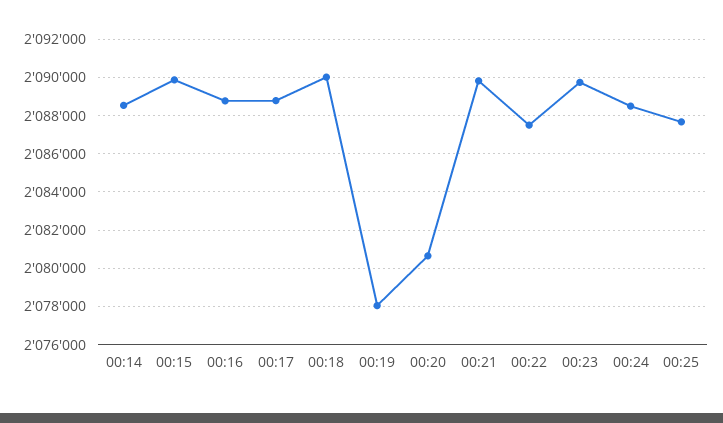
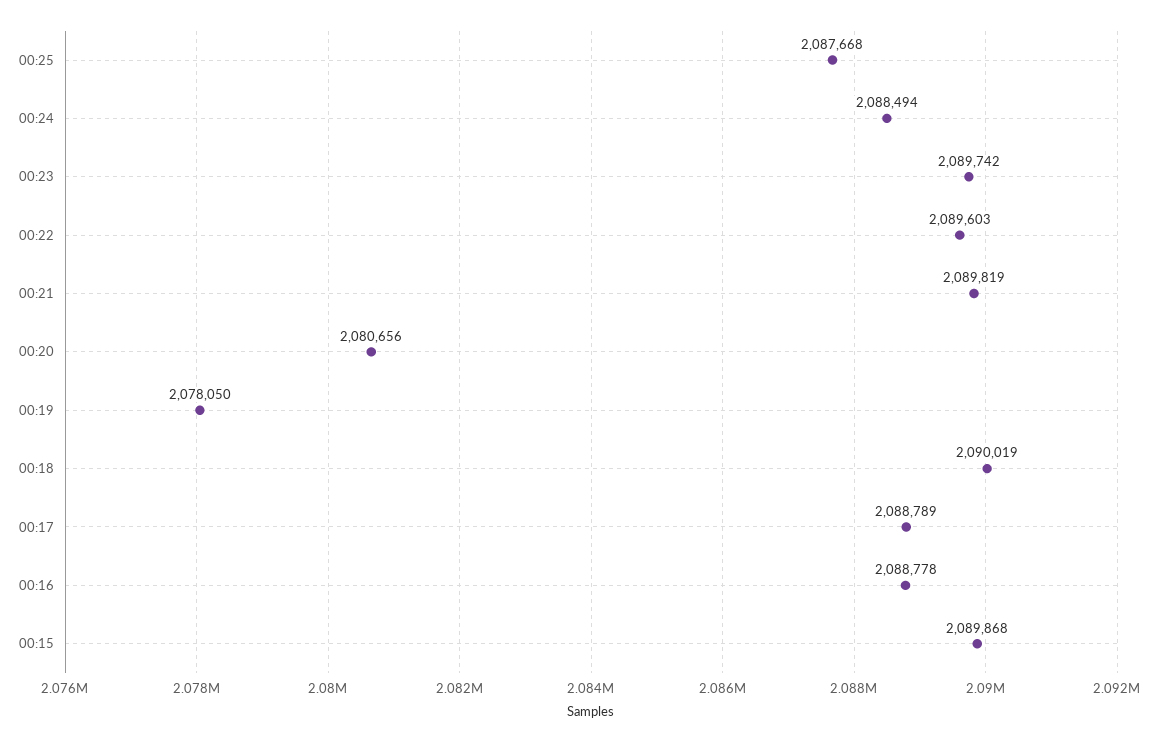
  {
-   "00:14": 2088500,
    "00:15": 2089868,
    "00:16": 2088778,
    "00:17": 2088789,
    "00:18": 2090019,
    "00:19": 2078050,
    "00:20": 2080656,
    "00:21": 2089819,
-   "00:22": 2087500,
+   "00:22": 2089603,
    "00:23": 2089742,
    "00:24": 2088494,
    "00:25": 2087668
  }

